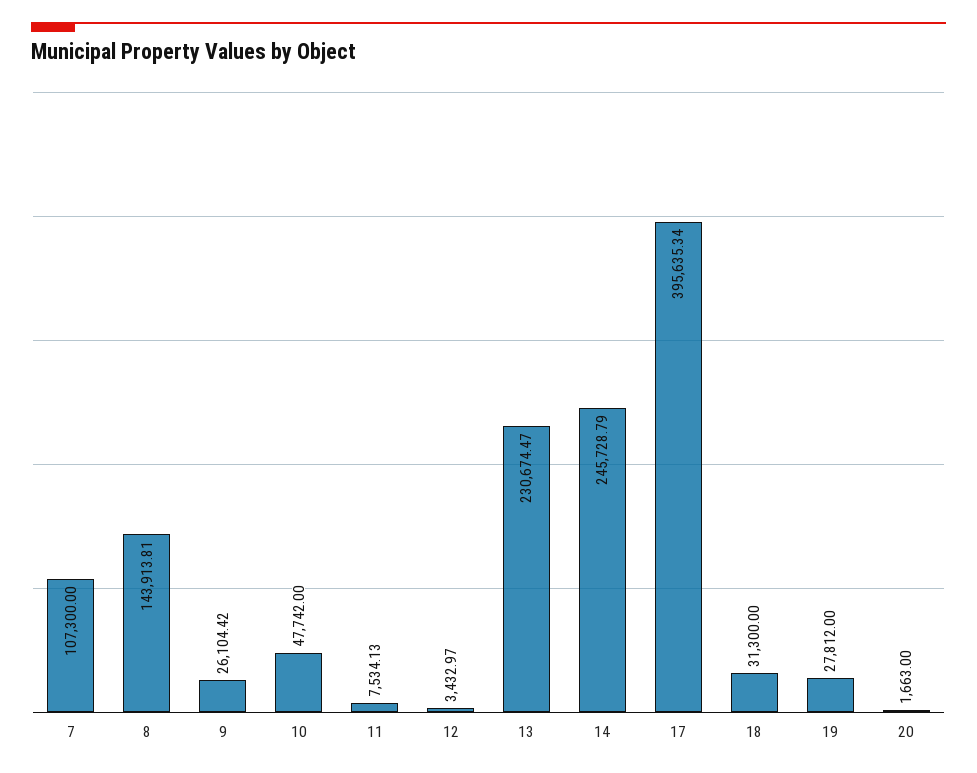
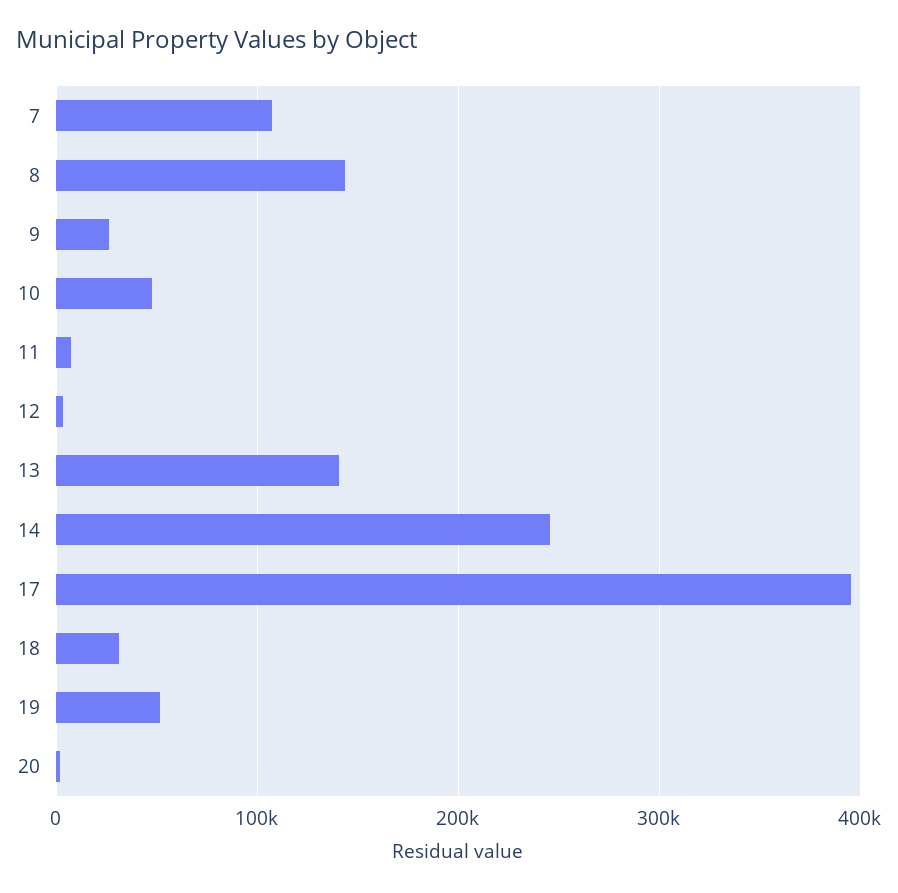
  {
    "7": 107300,
    "8": 143913.81,
    "9": 26104.42,
    "10": 47742,
    "11": 7534.13,
    "12": 3432.97,
-   "13": 230674.47,
+   "13": 140000,
    "14": 245728.79,
    "17": 395635.34,
    "18": 31300,
-   "19": 27812,
+   "19": 50000,
    "20": 1663
  }

